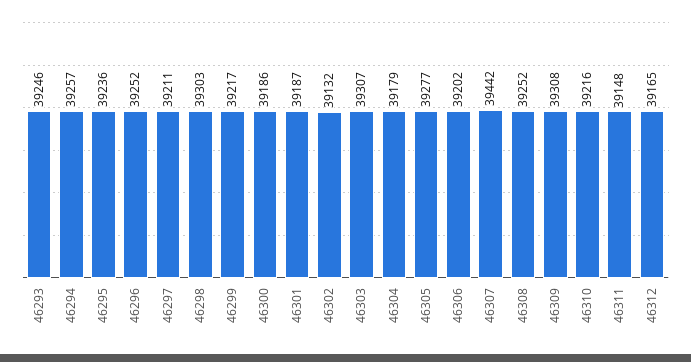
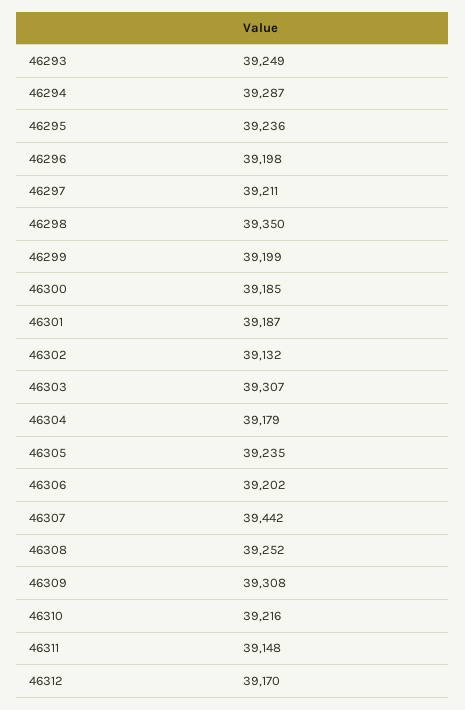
  {
-   "46293": 39246,
+   "46293": 39249,
-   "46294": 39257,
+   "46294": 39287,
    "46295": 39236,
-   "46296": 39252,
+   "46296": 39198,
    "46297": 39211,
-   "46298": 39303,
+   "46298": 39350,
-   "46299": 39217,
+   "46299": 39199,
-   "46300": 39186,
+   "46300": 39185,
    "46301": 39187,
    "46302": 39132,
    "46303": 39307,
    "46304": 39179,
-   "46305": 39277,
+   "46305": 39235,
    "46306": 39202,
    "46307": 39442,
    "46308": 39252,
    "46309": 39308,
    "46310": 39216,
    "46311": 39148,
-   "46312": 39165
+   "46312": 39170
  }

